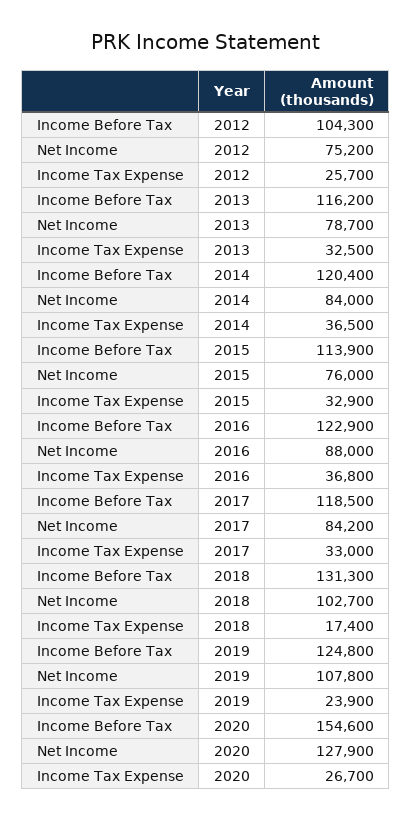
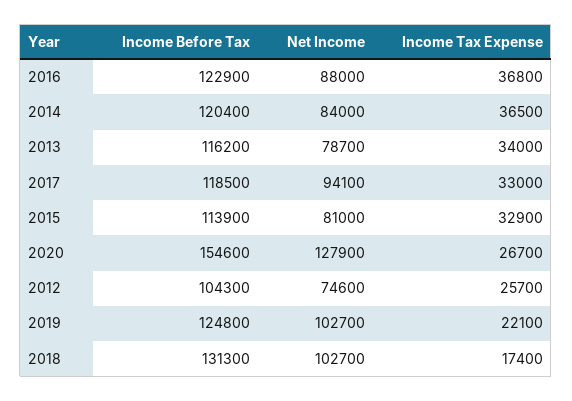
  {
    "Income Before Tax": {
      "2012": 104300,
      "2013": 116200,
      "2014": 120400,
      "2015": 113900,
      "2016": 122900,
      "2017": 118500,
      "2018": 131300,
      "2019": 124800,
      "2020": 154600
    },
    "Net Income": {
-     "2012": 75200,
+     "2012": 74600,
      "2013": 78700,
      "2014": 84000,
-     "2015": 76000,
+     "2015": 81000,
      "2016": 88000,
-     "2017": 84200,
+     "2017": 94100,
      "2018": 102700,
-     "2019": 107800,
+     "2019": 102700,
      "2020": 127900
    },
    "Income Tax Expense": {
      "2012": 25700,
-     "2013": 32500,
+     "2013": 34000,
      "2014": 36500,
      "2015": 32900,
      "2016": 36800,
      "2017": 33000,
      "2018": 17400,
-     "2019": 23900,
+     "2019": 22100,
      "2020": 26700
    }
  }

